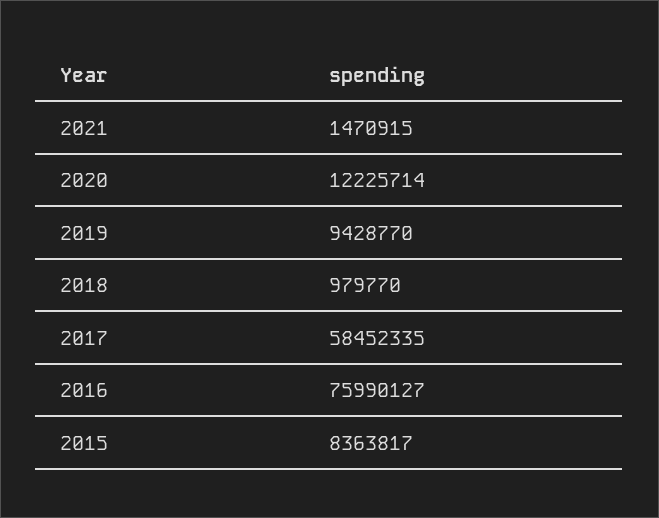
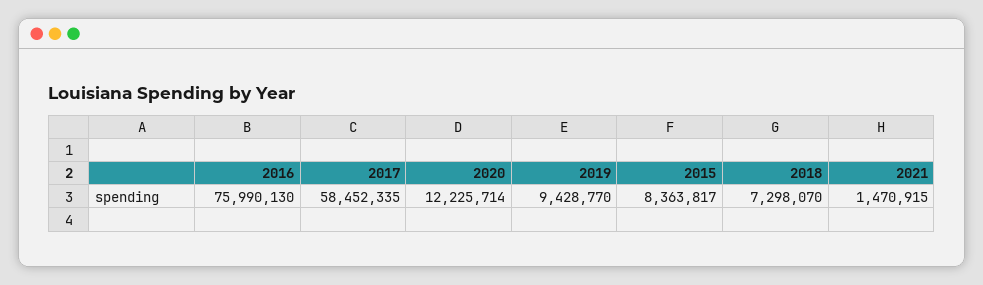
  {
    "2021": 1470915,
    "2020": 12225714,
    "2019": 9428770,
-   "2018": 979770,
+   "2018": 7298070,
    "2017": 58452335,
-   "2016": 75990127,
+   "2016": 75990130,
    "2015": 8363817
  }

